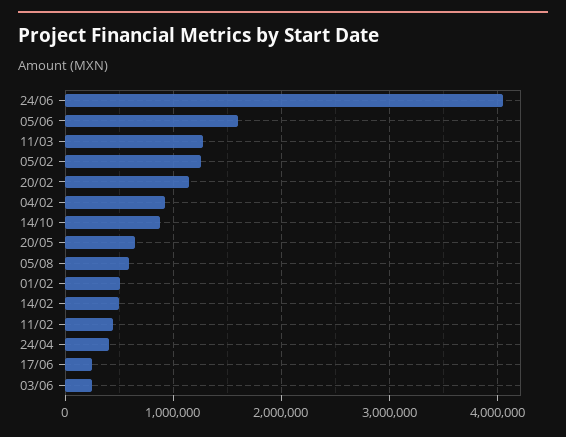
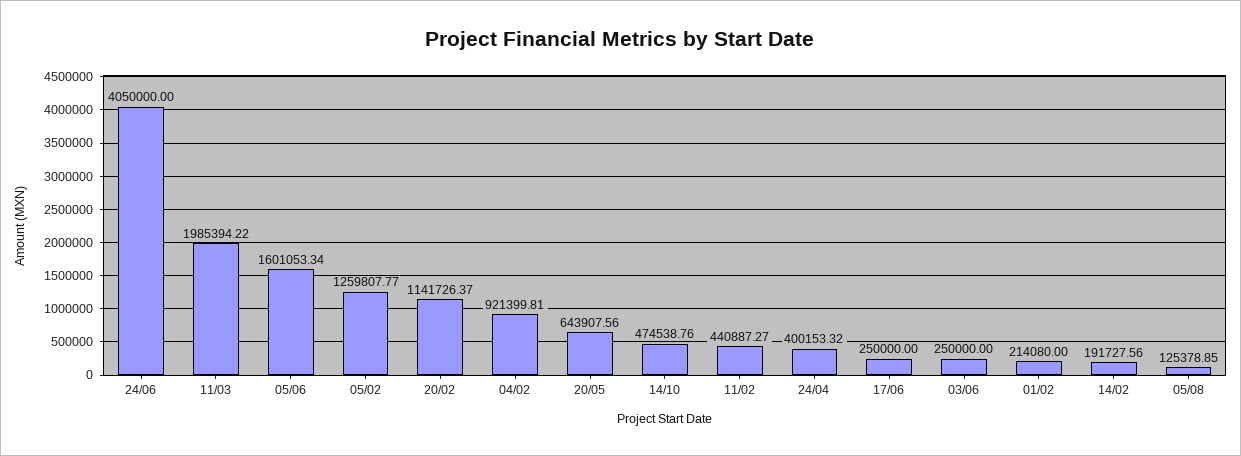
  {
    "24/06": 4050000,
    "05/06": 1601053.34,
-   "11/03": 1300000,
+   "11/03": 1985394.22,
    "05/02": 1259807.77,
    "20/02": 1141726.37,
    "04/02": 921399.81,
-   "14/10": 900000,
+   "14/10": 474538.76,
    "20/05": 643907.56,
-   "05/08": 600000,
+   "05/08": 125378.85,
-   "01/02": 500000,
+   "01/02": 214080,
-   "14/02": 500000,
+   "14/02": 191727.56,
    "11/02": 440887.27,
    "24/04": 400153.32,
    "17/06": 250000,
    "03/06": 250000
  }

